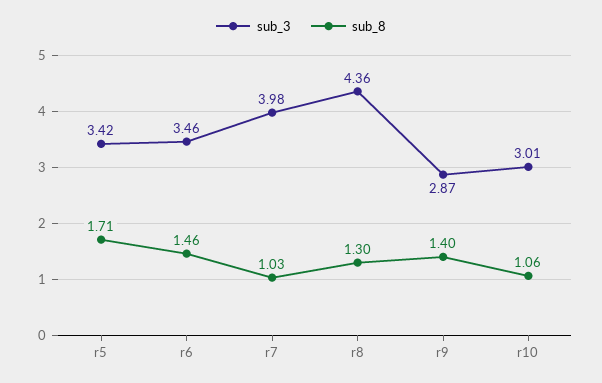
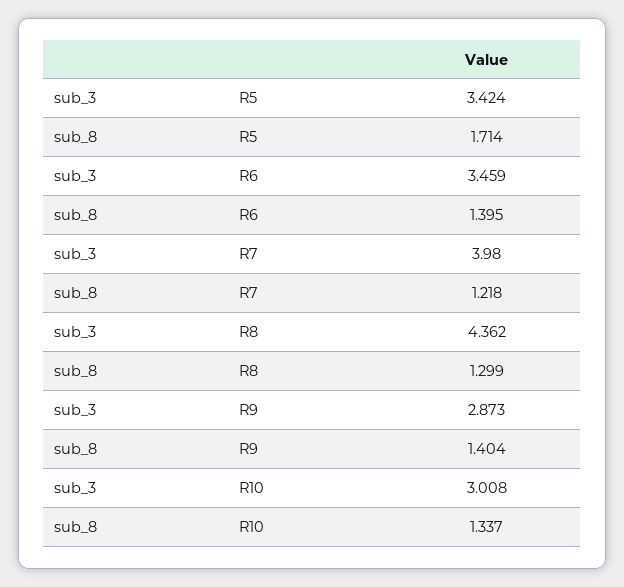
  {
    "sub_3": {
      "r5": 3.424,
      "r6": 3.459,
      "r7": 3.98,
      "r8": 4.362,
      "r9": 2.873,
      "r10": 3.008
    },
    "sub_8": {
      "r5": 1.714,
-     "r6": 1.46,
+     "r6": 1.395,
-     "r7": 1.03,
+     "r7": 1.218,
      "r8": 1.299,
      "r9": 1.404,
-     "r10": 1.06
+     "r10": 1.337
    }
  }

